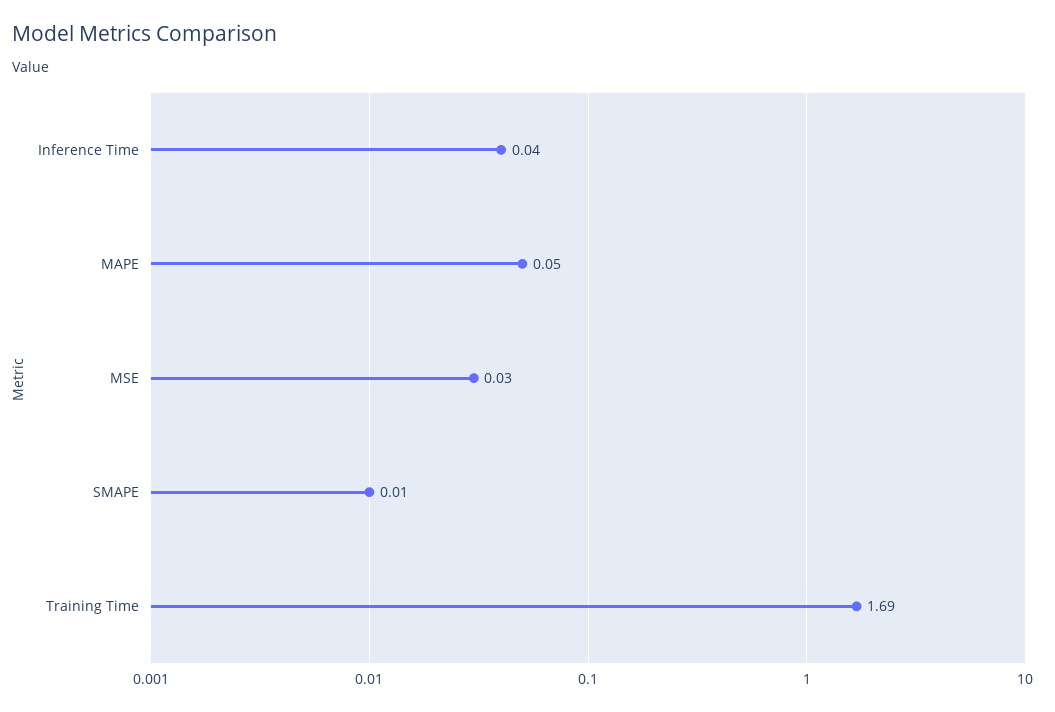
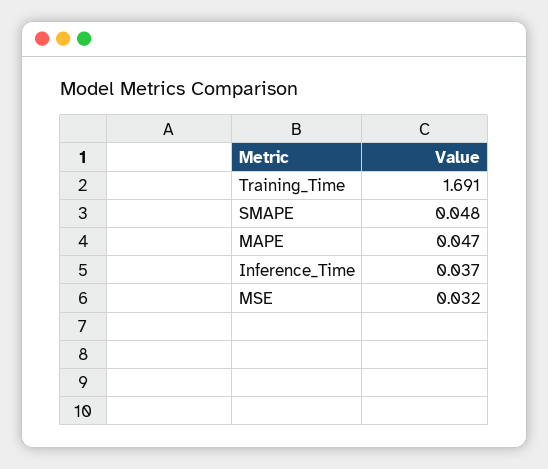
  {
    "Inference Time": 0.037,
    "MAPE": 0.047,
    "MSE": 0.032,
-   "SMAPE": 0.01,
+   "SMAPE": 0.048,
    "Training Time": 1.691
  }

